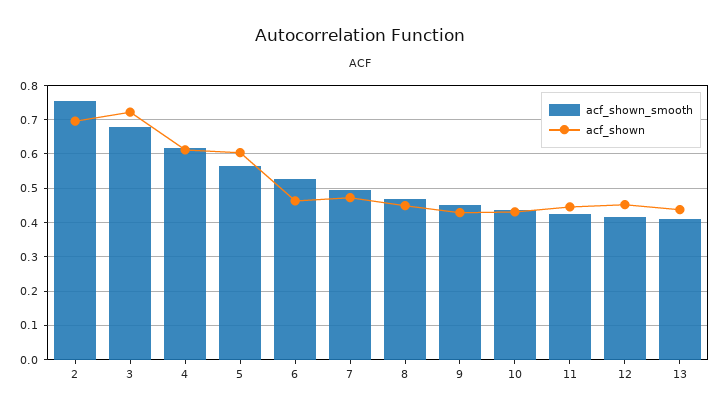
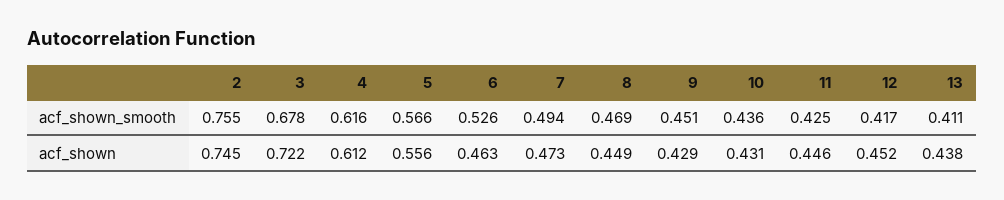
  {
    "acf_shown_smooth": {
      "2": 0.755,
      "3": 0.678,
      "4": 0.616,
      "5": 0.566,
      "6": 0.526,
      "7": 0.494,
      "8": 0.469,
      "9": 0.451,
      "10": 0.436,
      "11": 0.425,
      "12": 0.417,
      "13": 0.411
    },
    "acf_shown": {
-     "2": 0.7,
+     "2": 0.745,
      "3": 0.722,
      "4": 0.612,
-     "5": 0.6,
+     "5": 0.556,
      "6": 0.463,
      "7": 0.473,
      "8": 0.449,
      "9": 0.429,
      "10": 0.431,
      "11": 0.446,
      "12": 0.452,
      "13": 0.438
    }
  }

